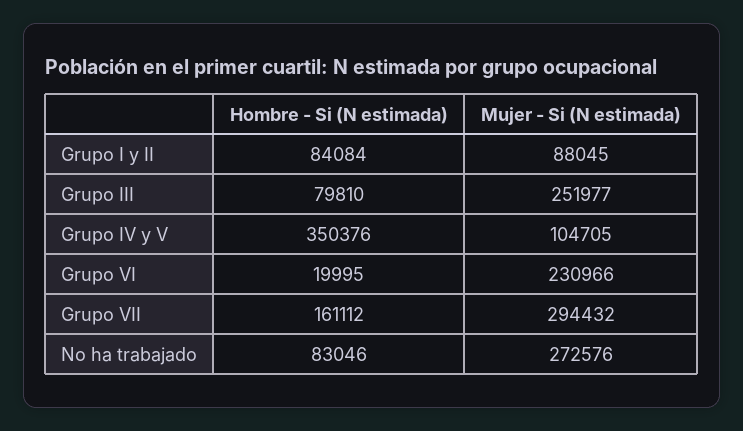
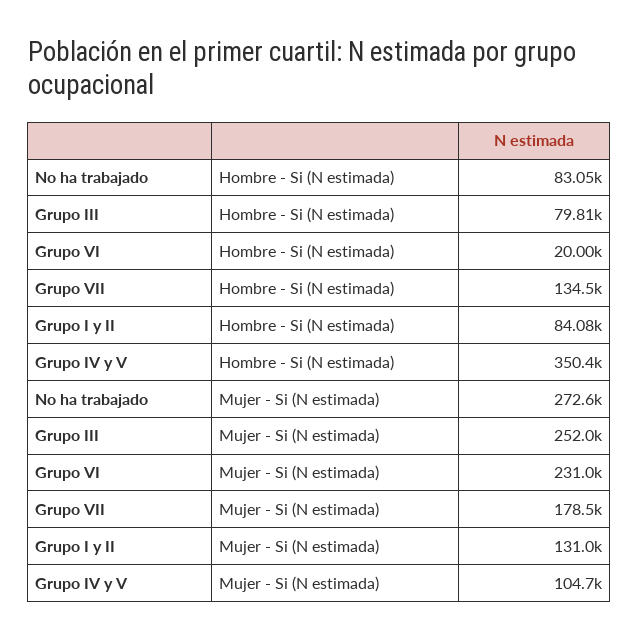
  {
    "Hombre - Si (N estimada)": {
      "Grupo I y II": 84084,
      "Grupo III": 79810,
      "Grupo IV y V": 350376,
      "Grupo VI": 19995,
-     "Grupo VII": 161112,
+     "Grupo VII": 134500,
      "No ha trabajado": 83046
    },
    "Mujer - Si (N estimada)": {
-     "Grupo I y II": 88045,
+     "Grupo I y II": 131000,
      "Grupo III": 251977,
      "Grupo IV y V": 104705,
      "Grupo VI": 230966,
-     "Grupo VII": 294432,
+     "Grupo VII": 178500,
      "No ha trabajado": 272576
    }
  }

